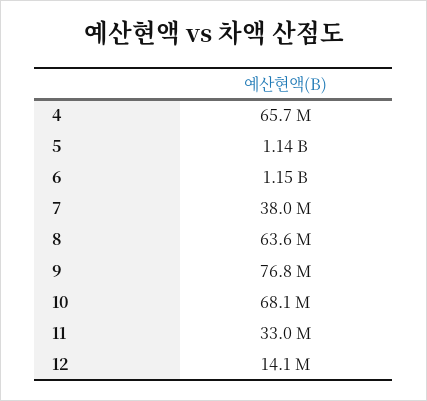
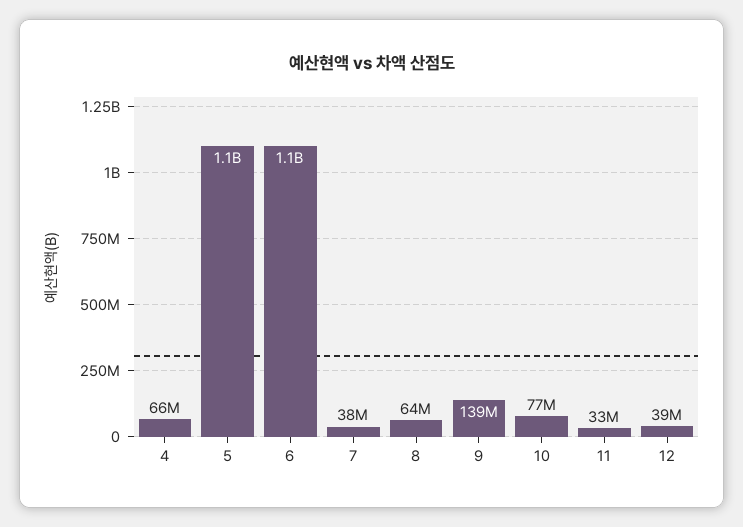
  {
    "4": 65700000,
    "5": 1140000000,
    "6": 1150000000,
    "7": 38000000,
    "8": 63600000,
-   "9": 76800000,
+   "9": 139000000,
-   "10": 68100000,
+   "10": 77000000,
    "11": 33000000,
-   "12": 14100000
+   "12": 39000000
  }

